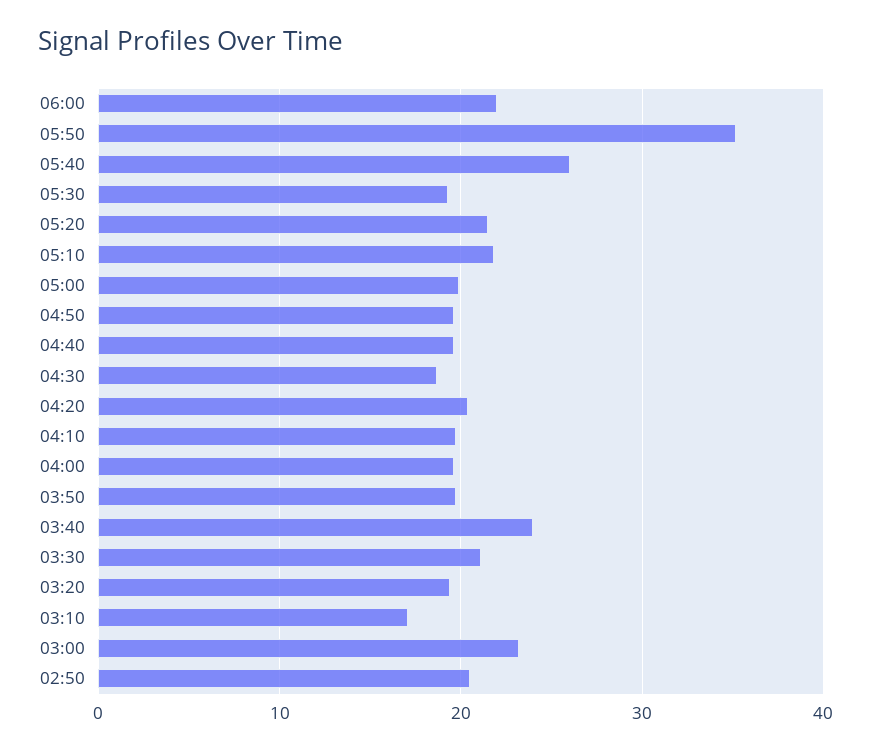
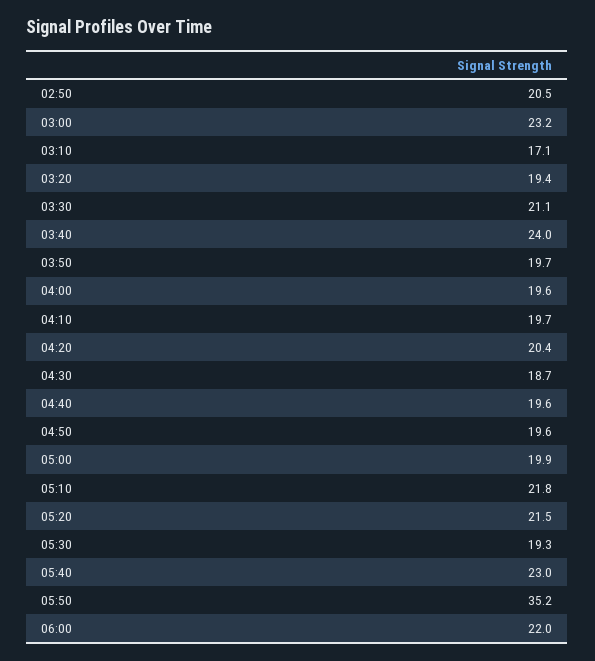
  {
    "06:00": 22,
    "05:50": 35.2,
-   "05:40": 26,
+   "05:40": 23,
    "05:30": 19.3,
    "05:20": 21.5,
    "05:10": 21.8,
    "05:00": 19.9,
    "04:50": 19.6,
    "04:40": 19.6,
    "04:30": 18.7,
    "04:20": 20.4,
    "04:10": 19.7,
    "04:00": 19.6,
    "03:50": 19.7,
    "03:40": 24,
    "03:30": 21.1,
    "03:20": 19.4,
    "03:10": 17.1,
    "03:00": 23.2,
    "02:50": 20.5
  }

